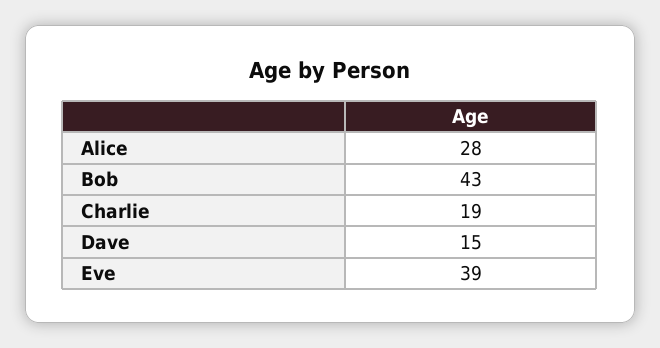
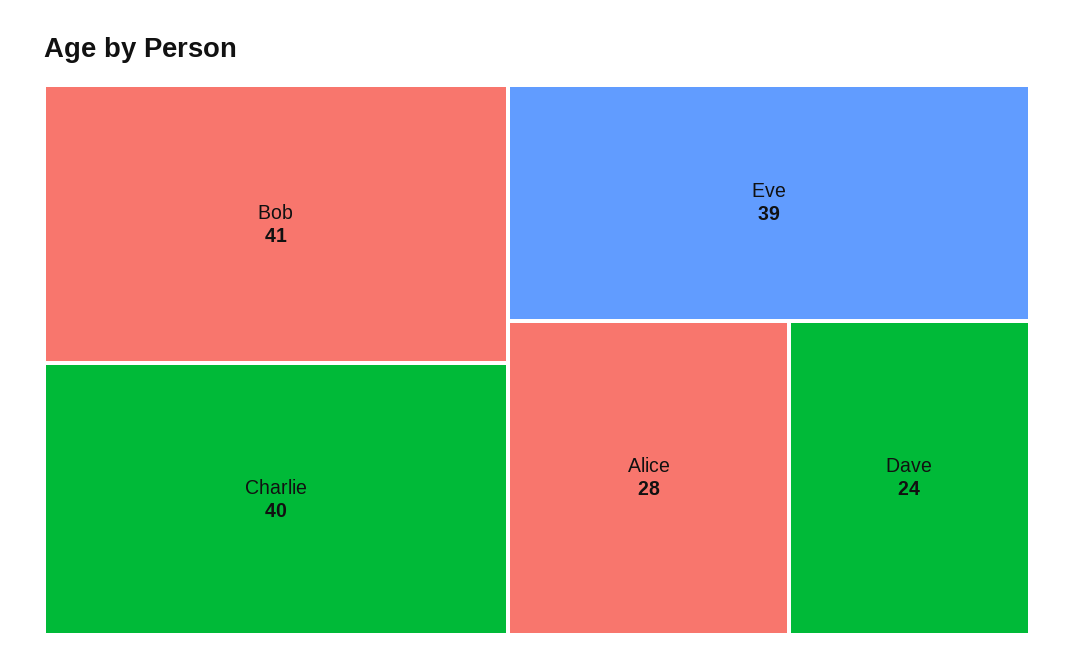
  {
    "Alice": 28,
-   "Bob": 43,
+   "Bob": 41,
-   "Charlie": 19,
+   "Charlie": 40,
-   "Dave": 15,
+   "Dave": 24,
    "Eve": 39
  }

